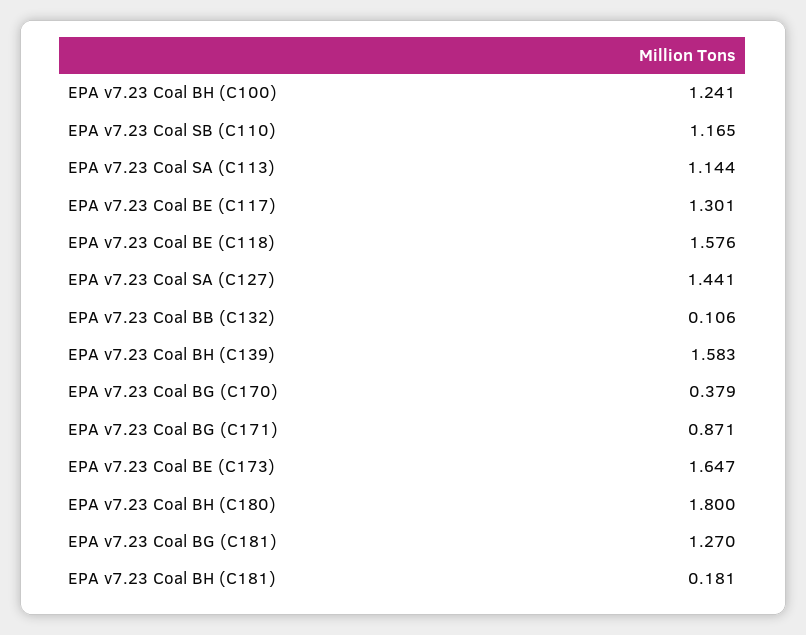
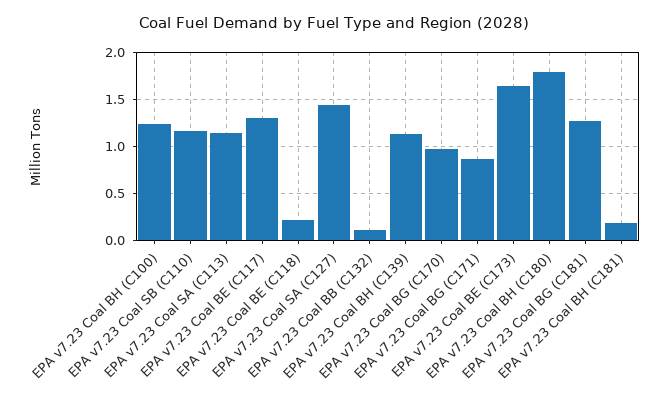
  {
    "EPA v7.23 Coal BH (C100)": 1.241,
    "EPA v7.23 Coal SB (C110)": 1.165,
    "EPA v7.23 Coal SA (C113)": 1.144,
    "EPA v7.23 Coal BE (C117)": 1.301,
-   "EPA v7.23 Coal BE (C118)": 1.576,
+   "EPA v7.23 Coal BE (C118)": 0.2,
    "EPA v7.23 Coal SA (C127)": 1.441,
    "EPA v7.23 Coal BB (C132)": 0.106,
-   "EPA v7.23 Coal BH (C139)": 1.583,
+   "EPA v7.23 Coal BH (C139)": 1.1,
-   "EPA v7.23 Coal BG (C170)": 0.379,
+   "EPA v7.23 Coal BG (C170)": 1,
    "EPA v7.23 Coal BG (C171)": 0.871,
    "EPA v7.23 Coal BE (C173)": 1.647,
    "EPA v7.23 Coal BH (C180)": 1.8,
    "EPA v7.23 Coal BG (C181)": 1.27,
    "EPA v7.23 Coal BH (C181)": 0.181
  }

